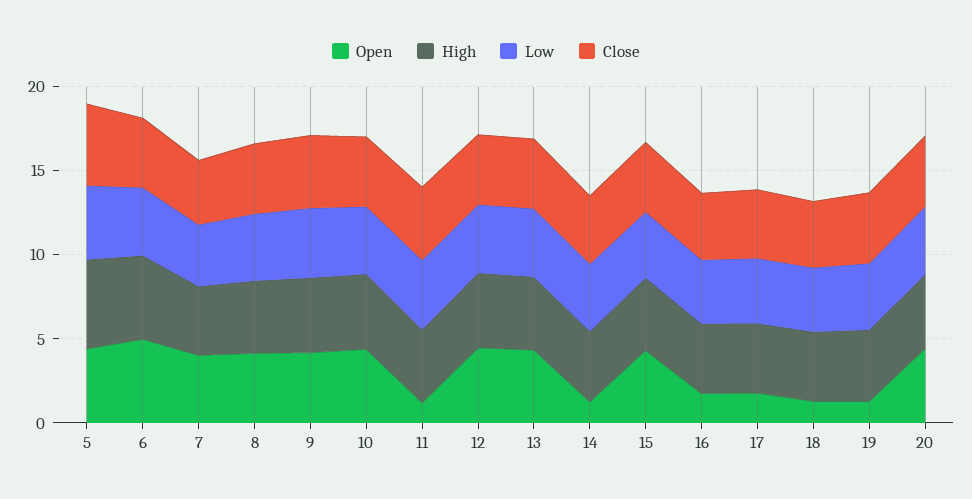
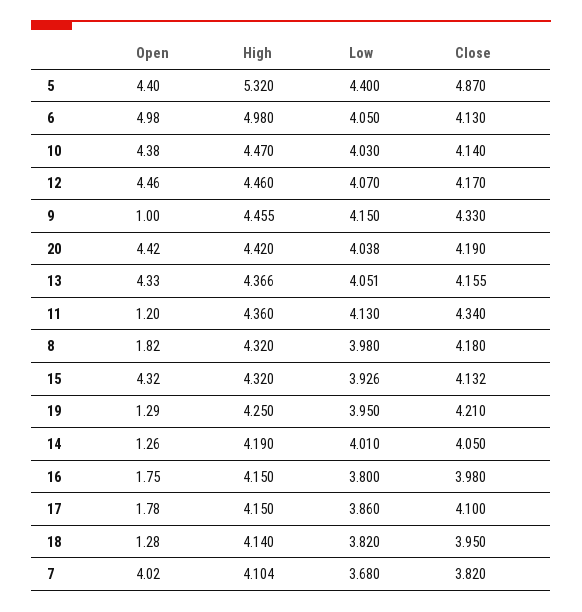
  {
    "Open": {
      "5": 4.4,
      "6": 4.98,
      "7": 4.02,
-     "8": 4,
+     "8": 1.82,
-     "9": 4,
+     "9": 1,
      "10": 4.38,
      "11": 1.2,
      "12": 4.46,
      "13": 4.33,
      "14": 1.26,
      "15": 4.32,
      "16": 1.75,
      "17": 1.78,
      "18": 1.28,
      "19": 1.29,
      "20": 4.42
    },
    "High": {
      "5": 5.32,
      "6": 4.98,
      "7": 4.104,
      "8": 4.32,
      "9": 4.455,
      "10": 4.47,
      "11": 4.36,
      "12": 4.46,
      "13": 4.366,
      "14": 4.19,
      "15": 4.32,
      "16": 4.15,
      "17": 4.15,
      "18": 4.14,
      "19": 4.25,
      "20": 4.42
    },
    "Low": {
      "5": 4.4,
      "6": 4.05,
      "7": 3.68,
      "8": 3.98,
      "9": 4.15,
      "10": 4.03,
      "11": 4.13,
      "12": 4.07,
      "13": 4.051,
      "14": 4.01,
      "15": 3.926,
      "16": 3.8,
      "17": 3.86,
      "18": 3.82,
      "19": 3.95,
      "20": 4.038
    },
    "Close": {
      "5": 4.87,
      "6": 4.13,
      "7": 3.82,
      "8": 4.18,
      "9": 4.33,
      "10": 4.14,
      "11": 4.34,
      "12": 4.17,
      "13": 4.155,
      "14": 4.05,
      "15": 4.132,
      "16": 3.98,
      "17": 4.1,
      "18": 3.95,
      "19": 4.21,
      "20": 4.19
    }
  }

